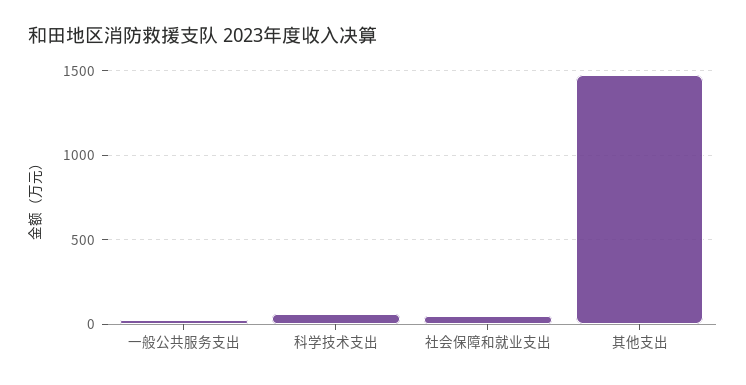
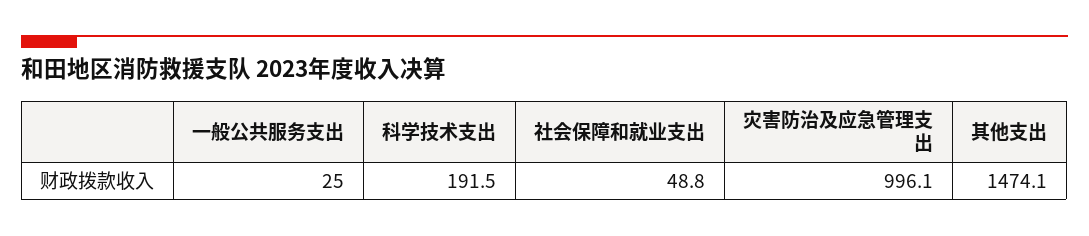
  {
    "一般公共服务支出": 25,
-   "科学技术支出": 50,
+   "科学技术支出": 191.5,
    "社会保障和就业支出": 48.8,
-   "其他支出": 1474.1
+   "其他支出": 1474.1,
+   "灾害防治及应急管理支出": 996.1
  }

